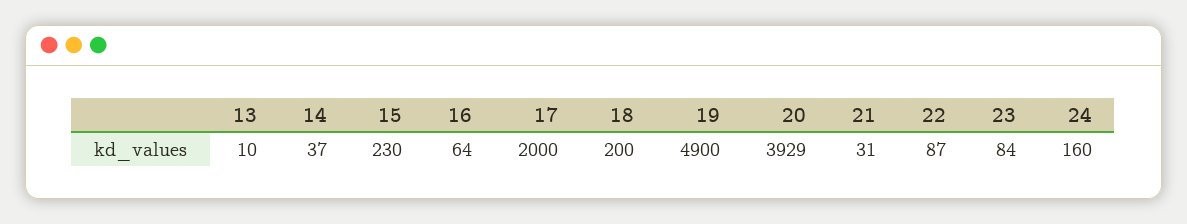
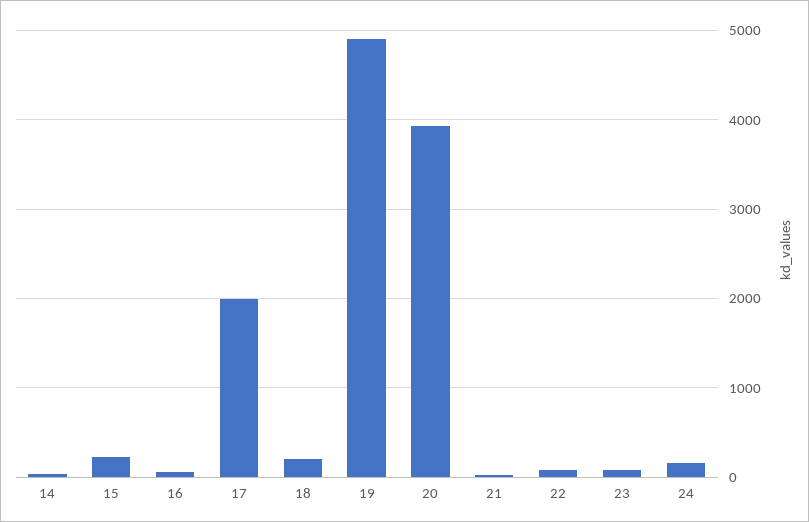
  {
-   "13": 10,
    "14": 37,
    "15": 230,
    "16": 64,
    "17": 2000,
    "18": 200,
    "19": 4900,
    "20": 3929,
    "21": 31,
    "22": 87,
    "23": 84,
    "24": 160
  }

